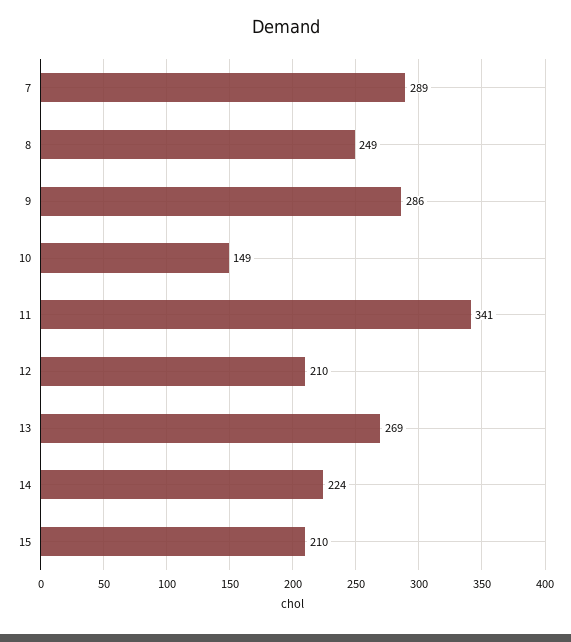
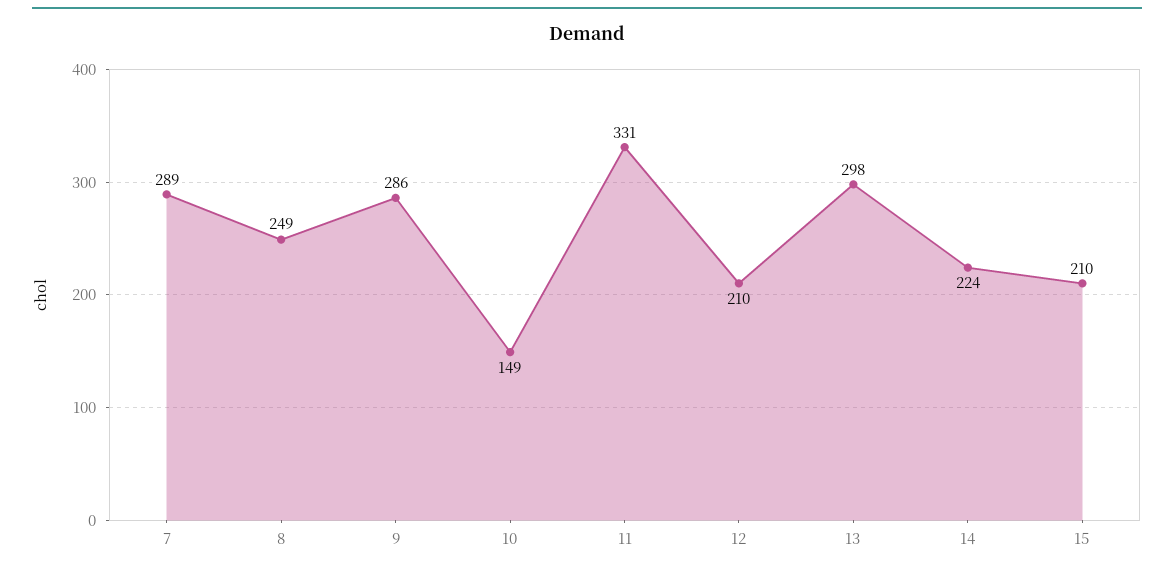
  {
    "7": 289,
    "8": 249,
    "9": 286,
    "10": 149,
-   "11": 341,
+   "11": 331,
    "12": 210,
-   "13": 269,
+   "13": 298,
    "14": 224,
    "15": 210
  }

